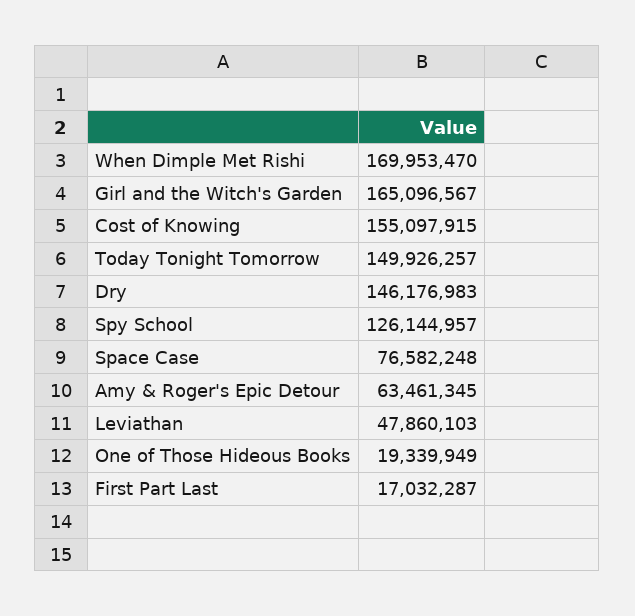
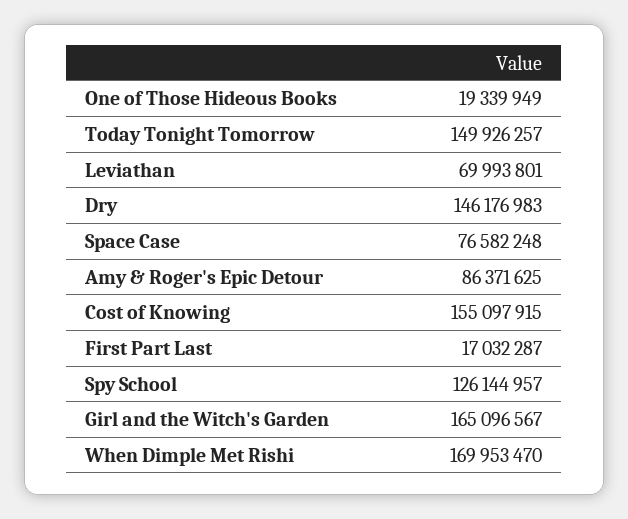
  {
    "When Dimple Met Rishi": 169953470,
    "Girl and the Witch's Garden": 165096567,
    "Cost of Knowing": 155097915,
    "Today Tonight Tomorrow": 149926257,
    "Dry": 146176983,
    "Spy School": 126144957,
    "Space Case": 76582248,
-   "Amy & Roger's Epic Detour": 63461345,
+   "Amy & Roger's Epic Detour": 86371625,
-   "Leviathan": 47860103,
+   "Leviathan": 69993801,
    "One of Those Hideous Books": 19339949,
    "First Part Last": 17032287
  }

